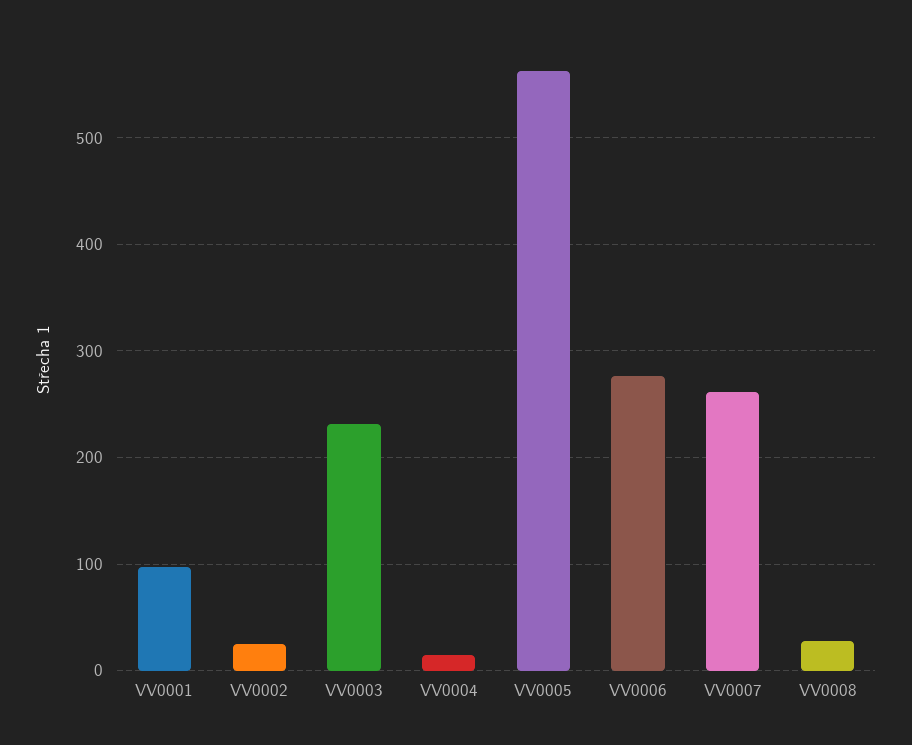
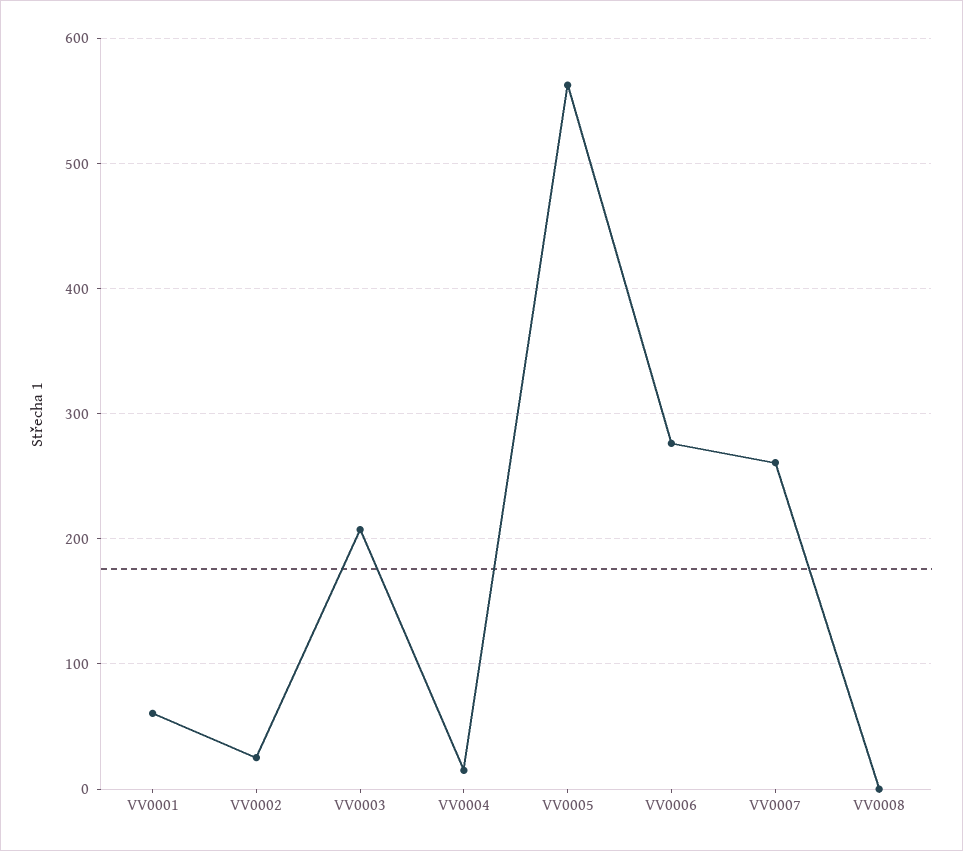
  {
-   "VV0001": 100,
+   "VV0001": 60,
    "VV0002": 30,
-   "VV0003": 230,
+   "VV0003": 210,
    "VV0004": 20,
    "VV0005": 560,
    "VV0006": 280,
    "VV0007": 260,
-   "VV0008": 30
+   "VV0008": 0
  }

